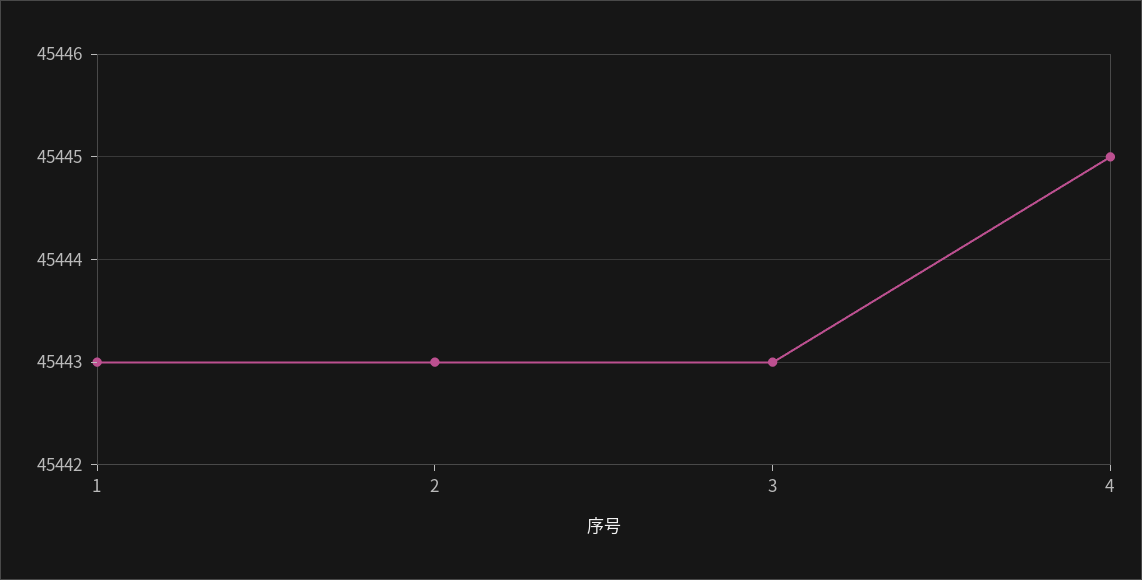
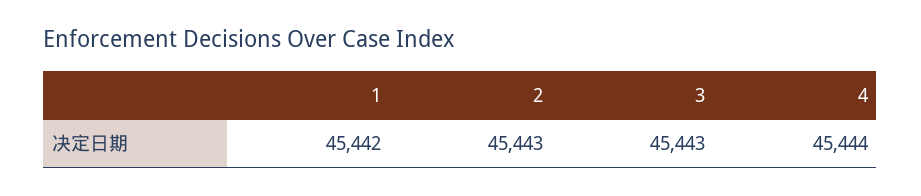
  {
-   "1": 45443,
+   "1": 45442,
    "2": 45443,
    "3": 45443,
-   "4": 45445
+   "4": 45444
  }

